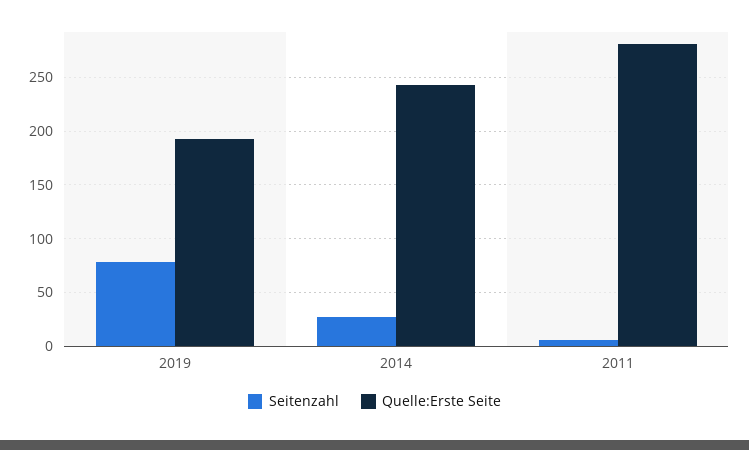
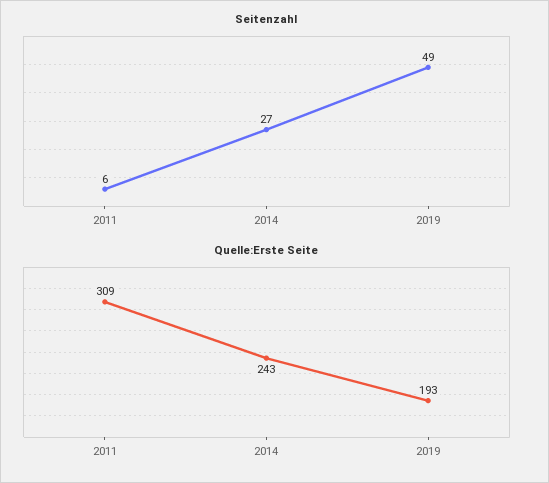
  {
    "Seitenzahl": {
-     "2019": 80,
+     "2019": 49,
      "2014": 27,
      "2011": 6
    },
    "Quelle:Erste Seite": {
      "2019": 193,
      "2014": 243,
-     "2011": 280
+     "2011": 309
    }
  }

